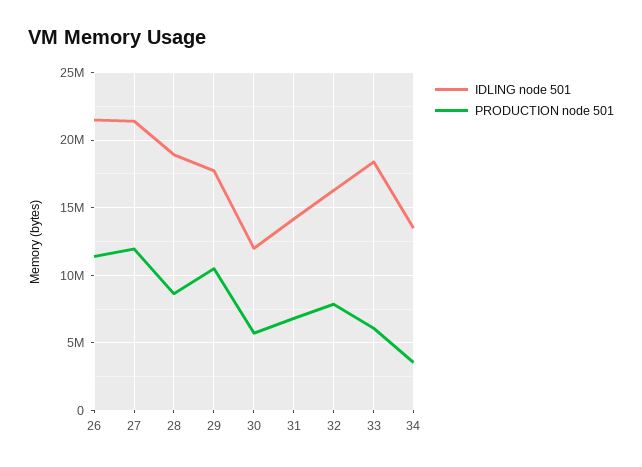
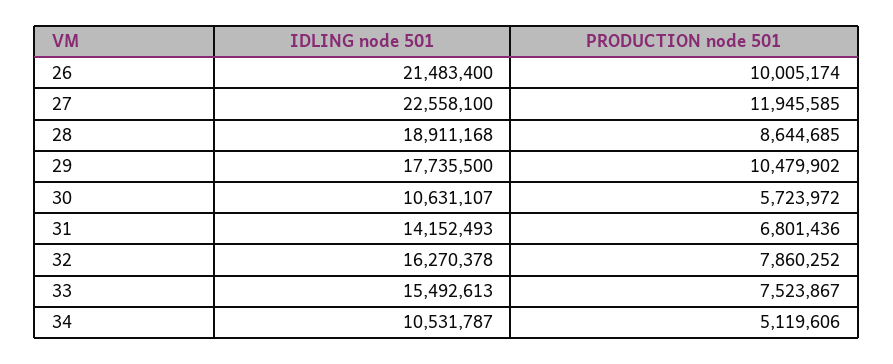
  {
    "IDLING node 501": {
      "26": 21483400,
-     "27": 21500000,
+     "27": 22558100,
      "28": 18911168,
      "29": 17735500,
-     "30": 12000000,
+     "30": 10631107,
      "31": 14152493,
      "32": 16270378,
-     "33": 18500000,
+     "33": 15492613,
-     "34": 13500000
+     "34": 10531787
    },
    "PRODUCTION node 501": {
-     "26": 11500000,
+     "26": 10005174,
      "27": 11945585,
      "28": 8644685,
      "29": 10479902,
      "30": 5723972,
      "31": 6801436,
      "32": 7860252,
-     "33": 6000000,
+     "33": 7523867,
-     "34": 3500000
+     "34": 5119606
    }
  }

